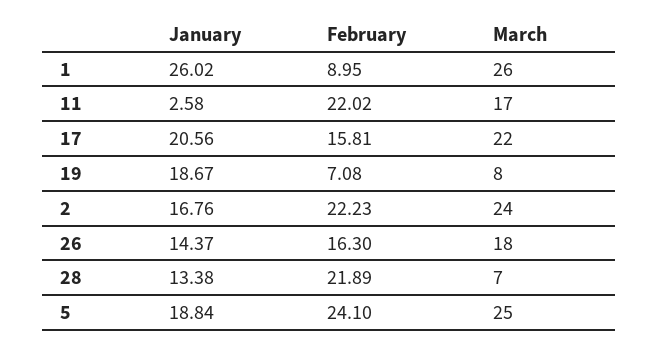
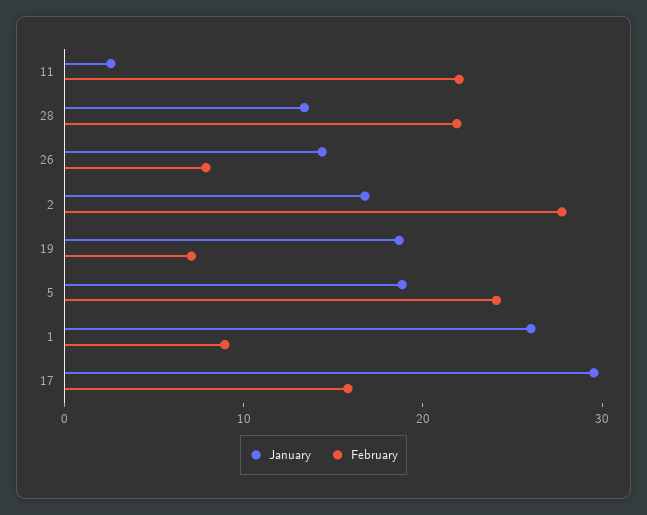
  {
    "January": {
      "1": 26.02,
      "11": 2.58,
-     "17": 20.56,
+     "17": 30,
      "19": 18.67,
      "2": 16.76,
      "26": 14.37,
      "28": 13.38,
      "5": 18.84
    },
    "February": {
      "1": 8.95,
      "11": 22.02,
      "17": 15.81,
      "19": 7.08,
-     "2": 22.23,
+     "2": 28,
-     "26": 16.3,
+     "26": 8,
      "28": 21.89,
      "5": 24.1
-   },
+   }
-   "March": {
-     "1": 26,
-     "11": 17,
-     "17": 22,
-     "19": 8,
-     "2": 24,
-     "26": 18,
-     "28": 7,
-     "5": 25
-   }
  }

